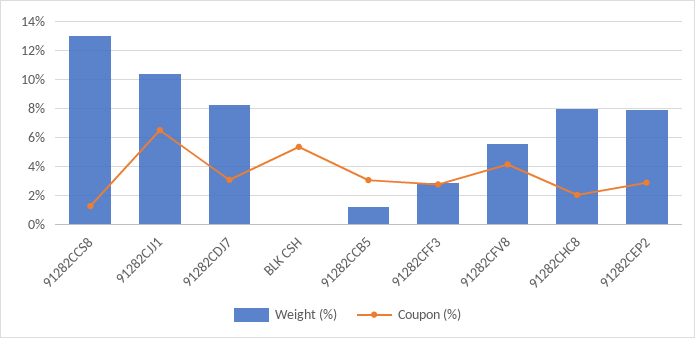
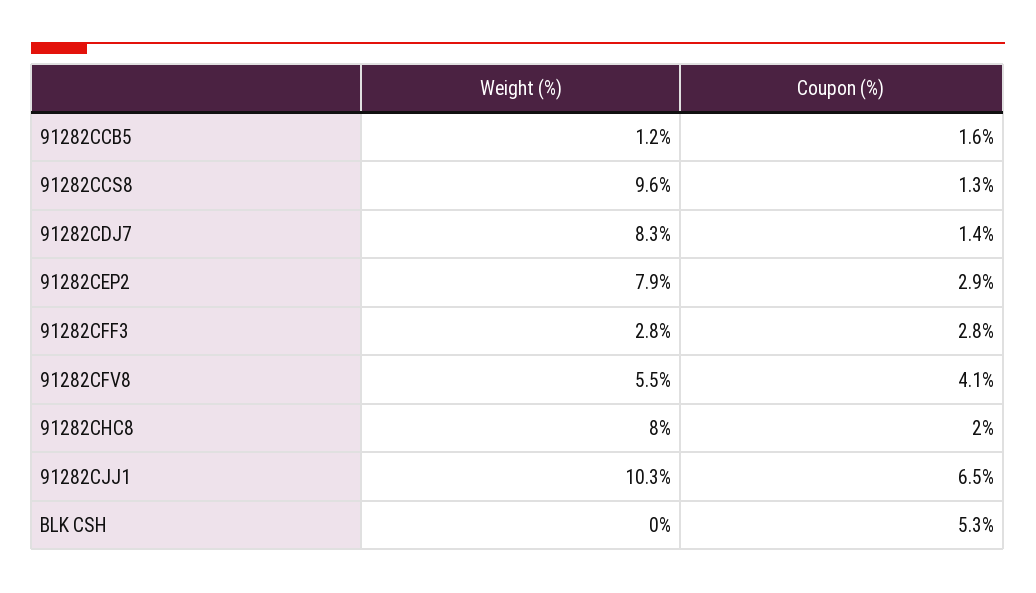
  {
    "Weight (%)": {
-     "91282CCS8": 13,
+     "91282CCS8": 9.6,
      "91282CJJ1": 10.3,
      "91282CDJ7": 8.3,
      "BLK CSH": 0,
      "91282CCB5": 1.2,
      "91282CFF3": 2.8,
      "91282CFV8": 5.5,
      "91282CHC8": 8,
      "91282CEP2": 7.9
    },
    "Coupon (%)": {
      "91282CCS8": 1.3,
      "91282CJJ1": 6.5,
-     "91282CDJ7": 3,
+     "91282CDJ7": 1.4,
      "BLK CSH": 5.3,
-     "91282CCB5": 3,
+     "91282CCB5": 1.6,
      "91282CFF3": 2.8,
      "91282CFV8": 4.1,
      "91282CHC8": 2,
      "91282CEP2": 2.9
    }
  }

